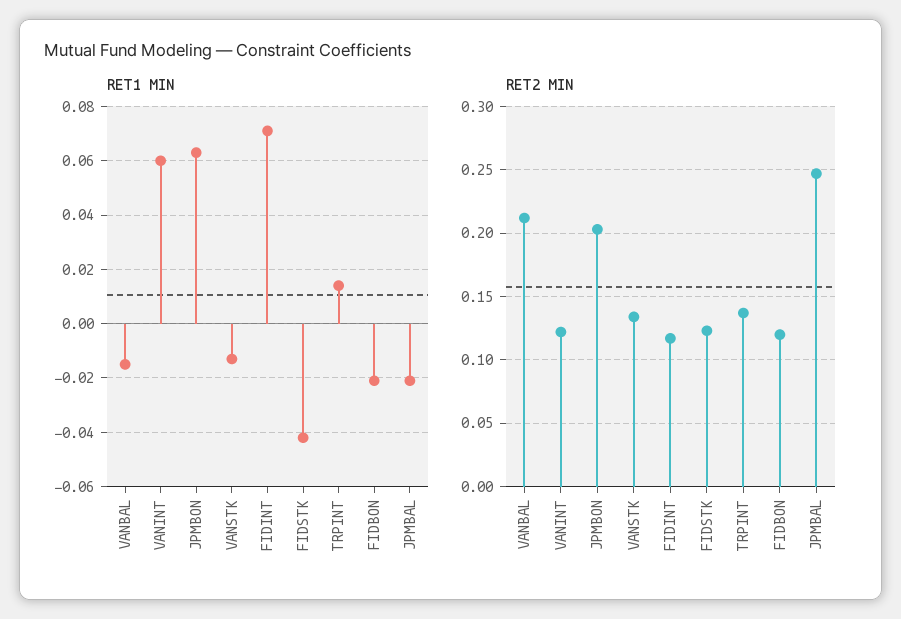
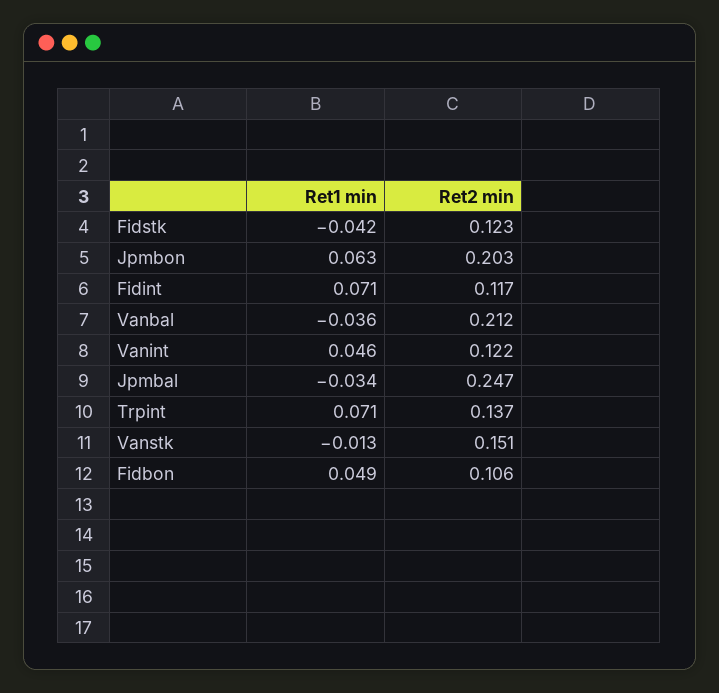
  {
    "RET1 MIN": {
-     "VANBAL": -0.015,
+     "VANBAL": -0.036,
-     "VANINT": 0.06,
+     "VANINT": 0.046,
      "JPMBON": 0.063,
      "VANSTK": -0.013,
      "FIDINT": 0.071,
      "FIDSTK": -0.042,
-     "TRPINT": 0.015,
+     "TRPINT": 0.071,
-     "FIDBON": -0.02,
+     "FIDBON": 0.049,
-     "JPMBAL": -0.02
+     "JPMBAL": -0.034
    },
    "RET2 MIN": {
      "VANBAL": 0.212,
      "VANINT": 0.122,
      "JPMBON": 0.203,
-     "VANSTK": 0.135,
+     "VANSTK": 0.151,
      "FIDINT": 0.117,
      "FIDSTK": 0.123,
      "TRPINT": 0.137,
-     "FIDBON": 0.12,
+     "FIDBON": 0.106,
      "JPMBAL": 0.247
    }
  }

